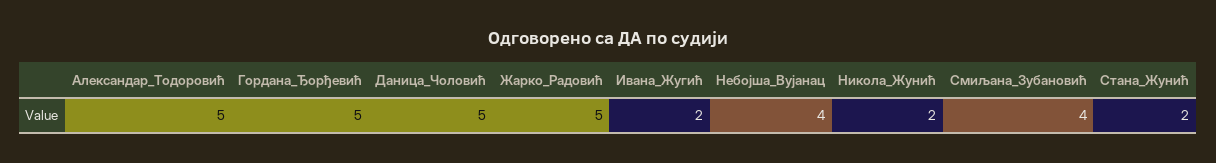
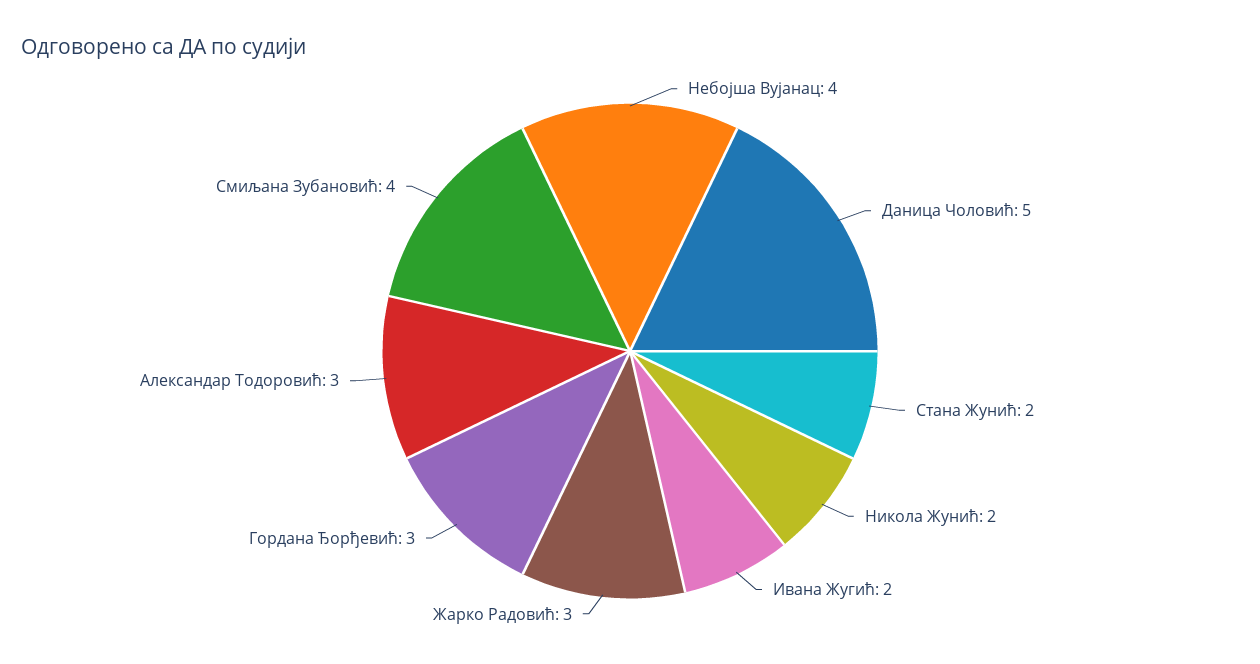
  {
-   "Александар_Тодоровић": 5,
+   "Александар_Тодоровић": 3,
-   "Гордана_Ђорђевић": 5,
+   "Гордана_Ђорђевић": 3,
    "Даница_Чоловић": 5,
-   "Жарко_Радовић": 5,
+   "Жарко_Радовић": 3,
    "Ивана_Жугић": 2,
    "Небојша_Вујанац": 4,
    "Никола_Жунић": 2,
    "Смиљана_Зубановић": 4,
    "Стана_Жунић": 2
  }

